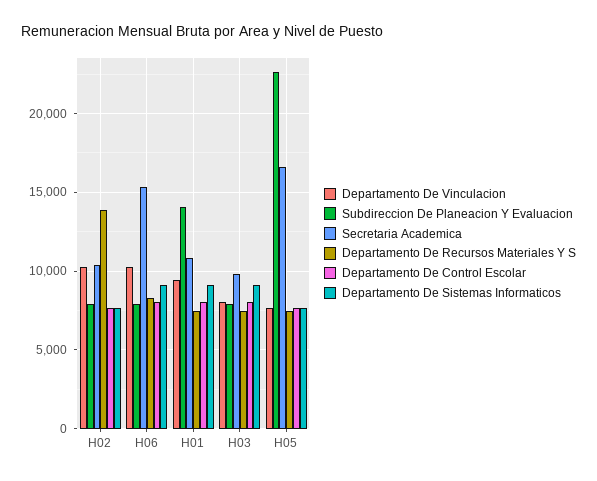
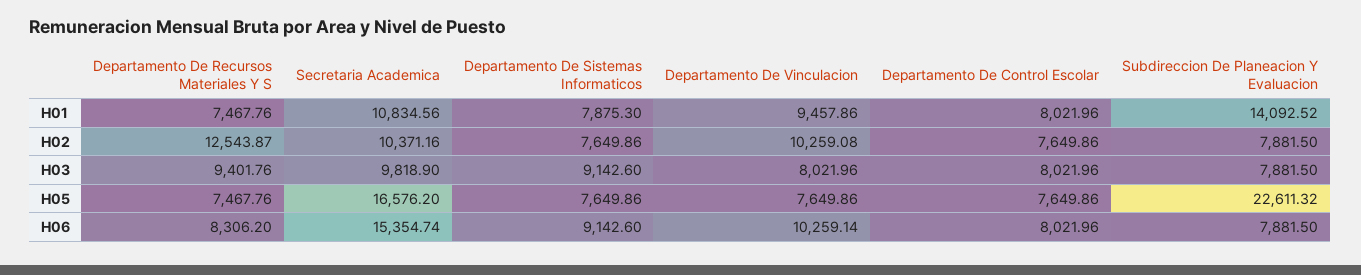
  {
    "Departamento De Vinculacion": {
      "H02": 10259.08,
      "H06": 10259.14,
      "H01": 9457.86,
      "H03": 8021.96,
      "H05": 7649.86
    },
    "Subdireccion De Planeacion Y Evaluacion": {
      "H02": 7881.5,
      "H06": 7881.5,
      "H01": 14092.52,
      "H03": 7881.5,
      "H05": 22611.32
    },
    "Secretaria Academica": {
      "H02": 10371.16,
      "H06": 15354.74,
      "H01": 10834.56,
      "H03": 9818.9,
      "H05": 16576.2
    },
    "Departamento De Recursos Materiales Y S": {
-     "H02": 14000,
+     "H02": 12543.87,
      "H06": 8306.2,
      "H01": 7467.76,
-     "H03": 7500,
+     "H03": 9401.76,
      "H05": 7467.76
    },
    "Departamento De Control Escolar": {
      "H02": 7649.86,
      "H06": 8021.96,
      "H01": 8021.96,
      "H03": 8021.96,
      "H05": 7649.86
    },
    "Departamento De Sistemas Informaticos": {
      "H02": 7649.86,
      "H06": 9142.6,
-     "H01": 9000,
+     "H01": 7875.3,
      "H03": 9142.6,
      "H05": 7649.86
    }
  }

